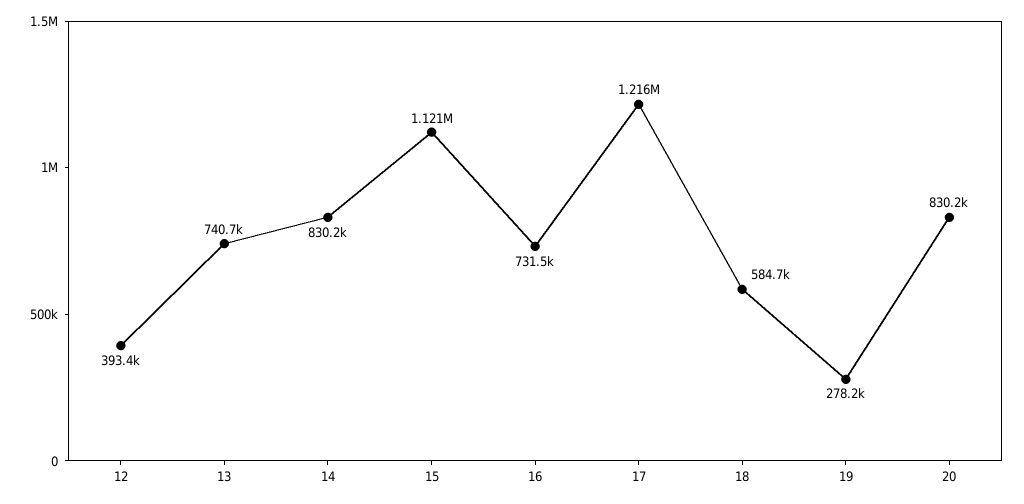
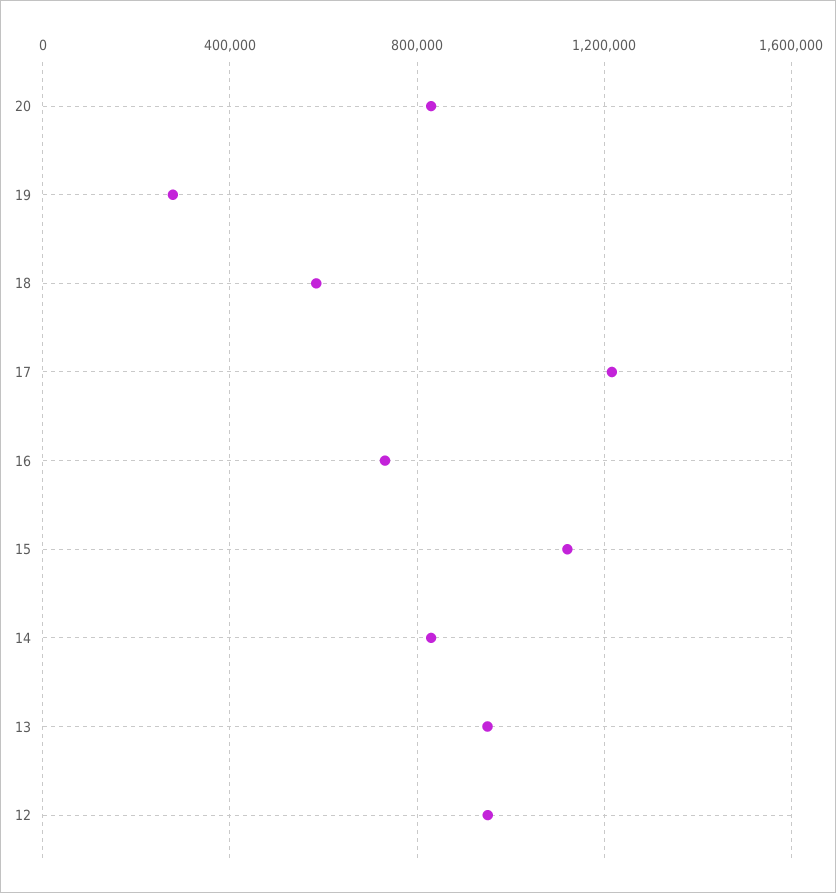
  {
-   "12": 393400,
+   "12": 950000,
-   "13": 740700,
+   "13": 950000,
    "14": 830200,
    "15": 1121000,
    "16": 731500,
    "17": 1216000,
    "18": 584700,
    "19": 278200,
    "20": 830200
  }

